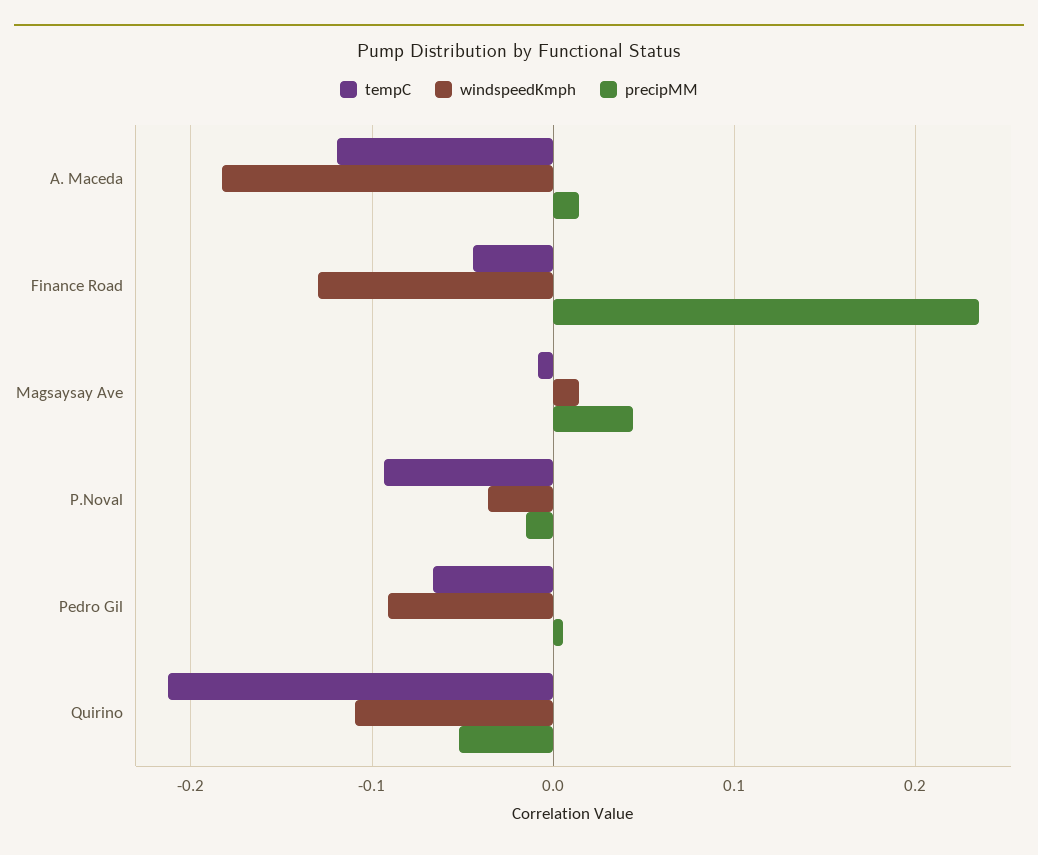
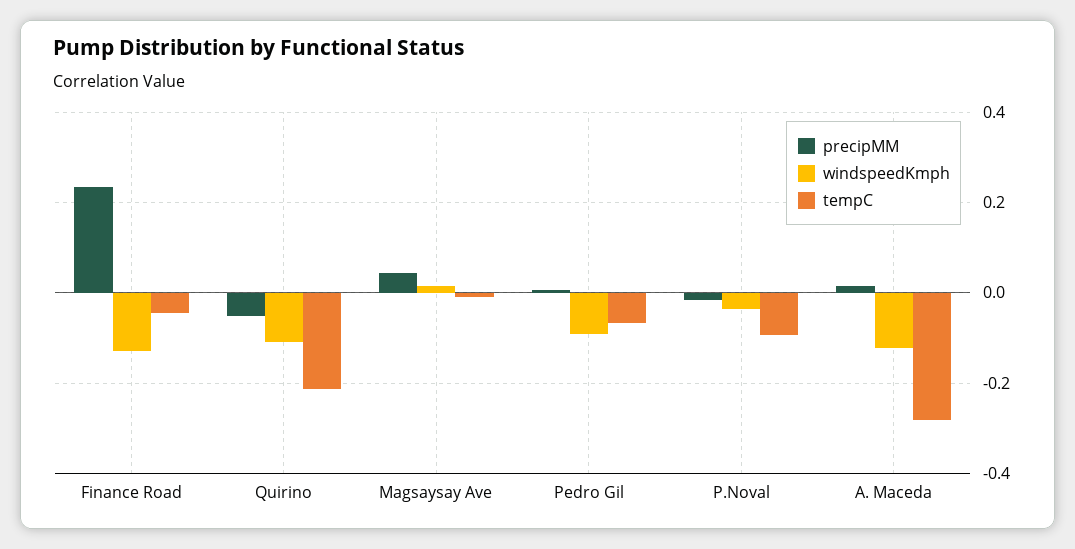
  {
    "tempC": {
-     "A. Maceda": -0.12,
+     "A. Maceda": -0.28,
      "Finance Road": -0.04,
      "Magsaysay Ave": -0.01,
      "P.Noval": -0.09,
      "Pedro Gil": -0.07,
      "Quirino": -0.21
    },
    "windspeedKmph": {
-     "A. Maceda": -0.18,
+     "A. Maceda": -0.12,
      "Finance Road": -0.13,
      "Magsaysay Ave": 0.01,
      "P.Noval": -0.04,
      "Pedro Gil": -0.09,
      "Quirino": -0.11
    },
    "precipMM": {
      "A. Maceda": 0.01,
      "Finance Road": 0.24,
      "Magsaysay Ave": 0.04,
      "P.Noval": -0.02,
      "Pedro Gil": 0.01,
      "Quirino": -0.05
    }
  }

